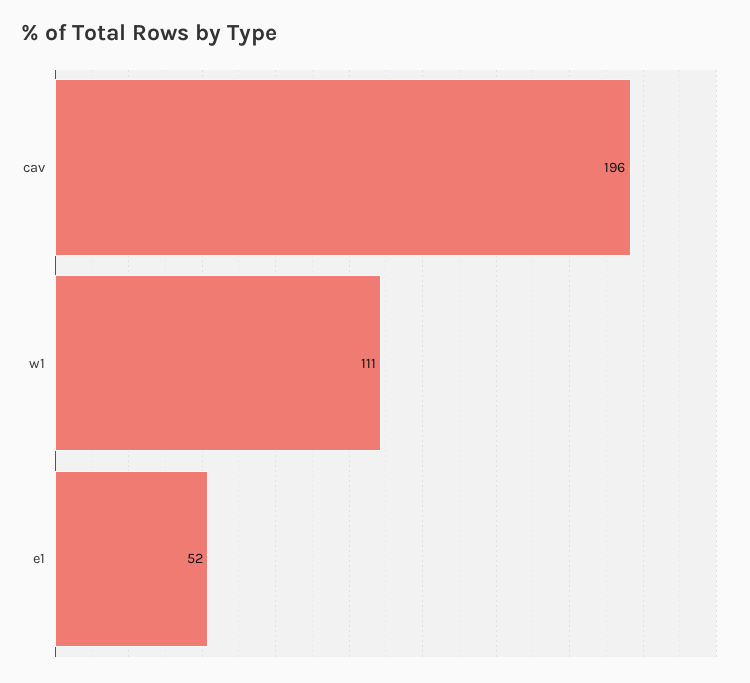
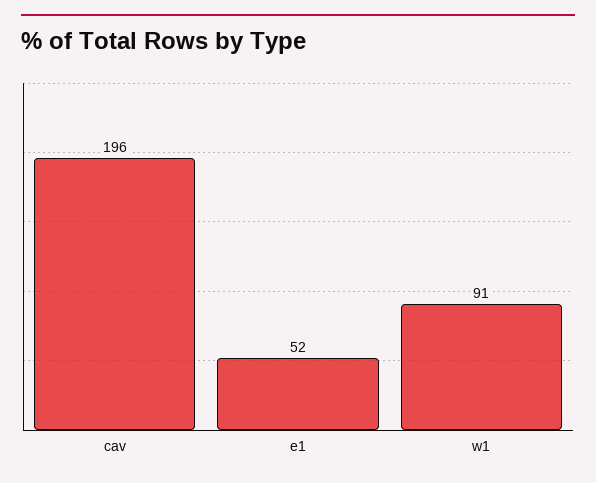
  {
    "cav": 196,
-   "w1": 111,
+   "w1": 91,
    "e1": 52
  }

